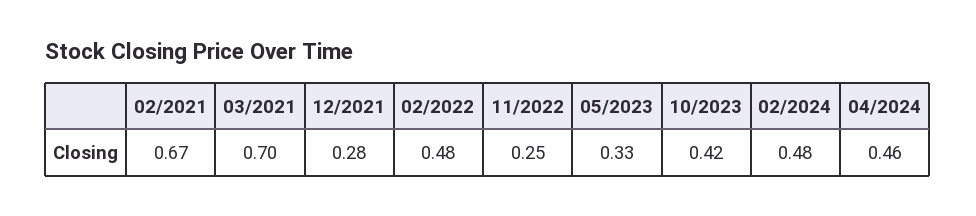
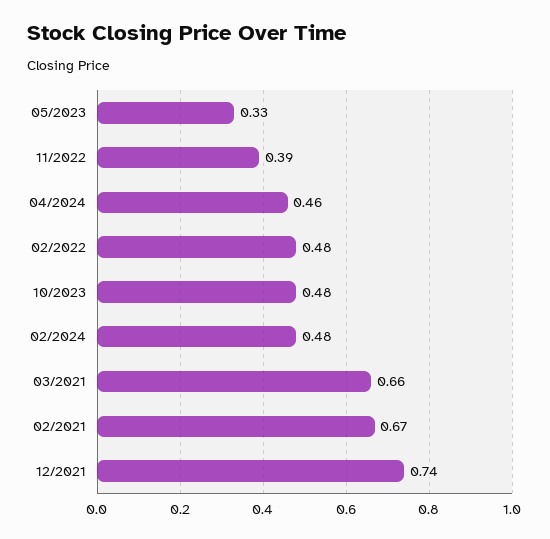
  {
    "02/2021": 0.67,
-   "03/2021": 0.7,
+   "03/2021": 0.66,
-   "12/2021": 0.28,
+   "12/2021": 0.74,
    "02/2022": 0.48,
-   "11/2022": 0.25,
+   "11/2022": 0.39,
    "05/2023": 0.33,
-   "10/2023": 0.42,
+   "10/2023": 0.48,
    "02/2024": 0.48,
    "04/2024": 0.46
  }

